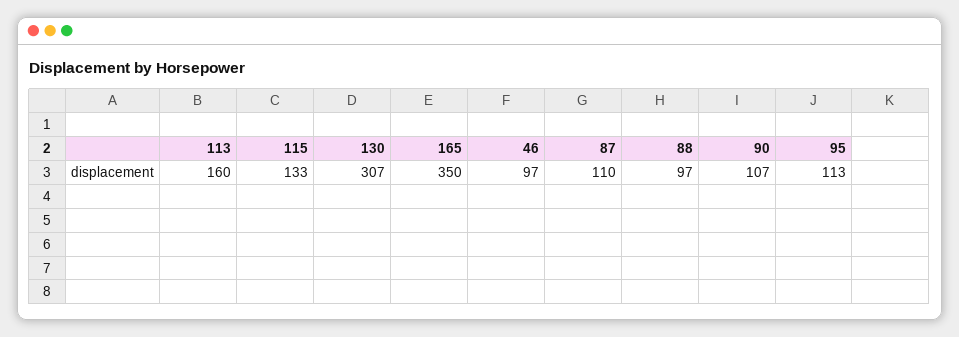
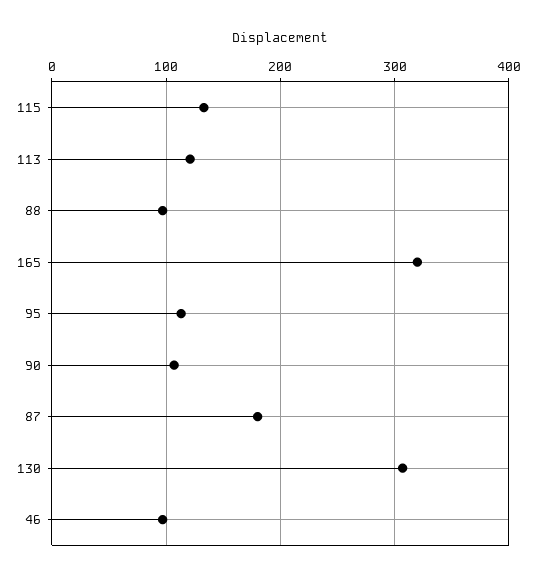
  {
-   "113": 160,
+   "113": 120,
    "115": 133,
    "130": 307,
-   "165": 350,
+   "165": 320,
    "46": 97,
-   "87": 110,
+   "87": 180,
    "88": 97,
    "90": 107,
    "95": 113
  }

